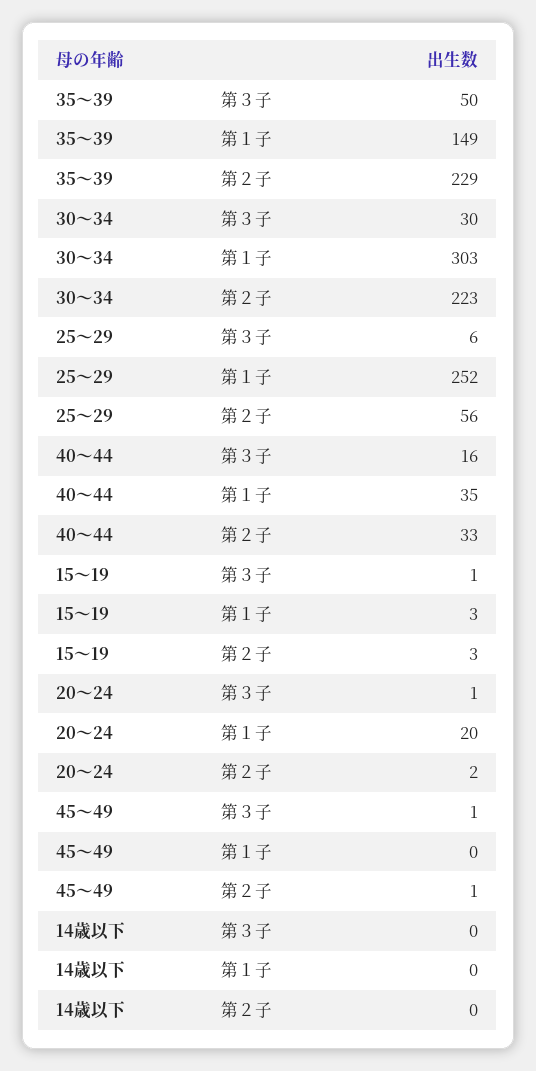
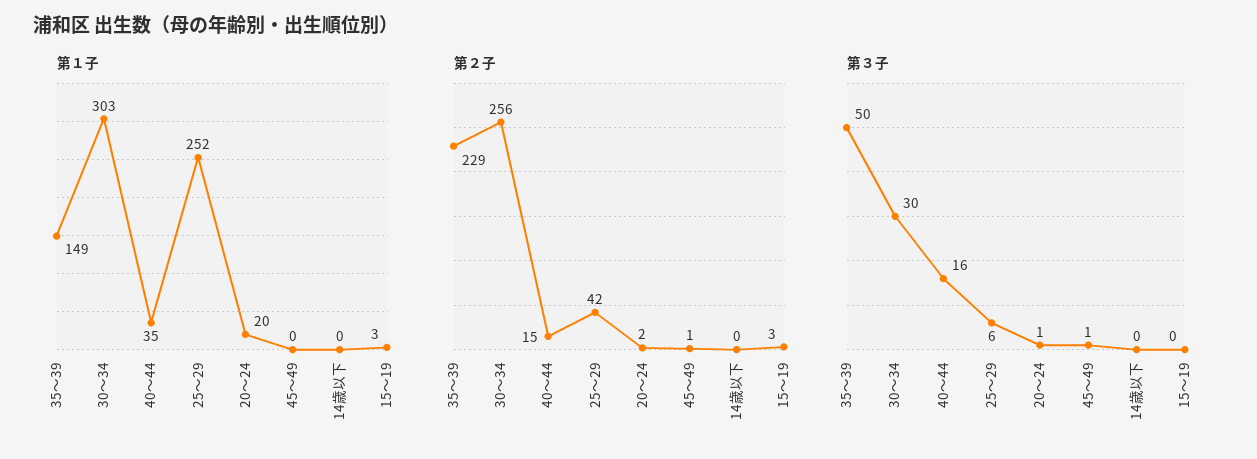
  {
    "第３子": {
      "35～39": 50,
      "30～34": 30,
      "25～29": 6,
      "40～44": 16,
-     "15～19": 1,
+     "15～19": 0,
      "20～24": 1,
      "45～49": 1,
      "14歳以下": 0
    },
    "第１子": {
      "35～39": 149,
      "30～34": 303,
      "25～29": 252,
      "40～44": 35,
      "15～19": 3,
      "20～24": 20,
      "45～49": 0,
      "14歳以下": 0
    },
    "第２子": {
      "35～39": 229,
-     "30～34": 223,
+     "30～34": 256,
-     "25～29": 56,
+     "25～29": 42,
-     "40～44": 33,
+     "40～44": 15,
      "15～19": 3,
      "20～24": 2,
      "45～49": 1,
      "14歳以下": 0
    }
  }

